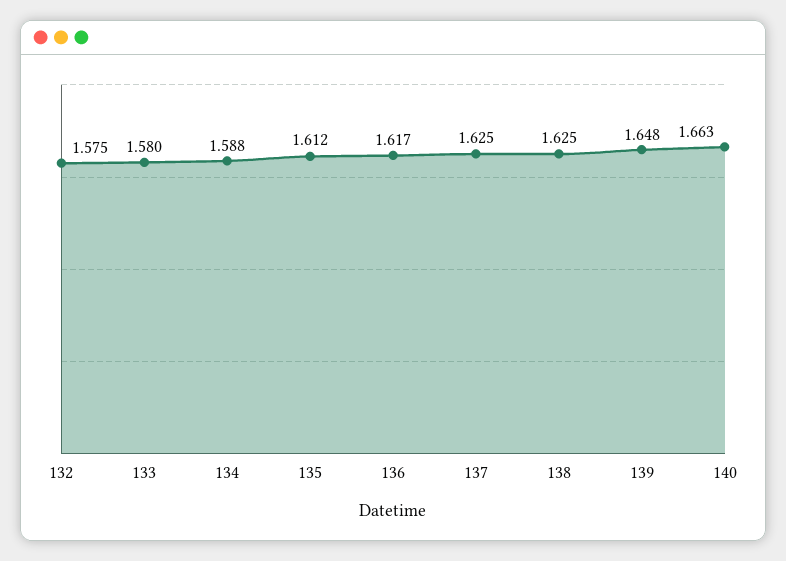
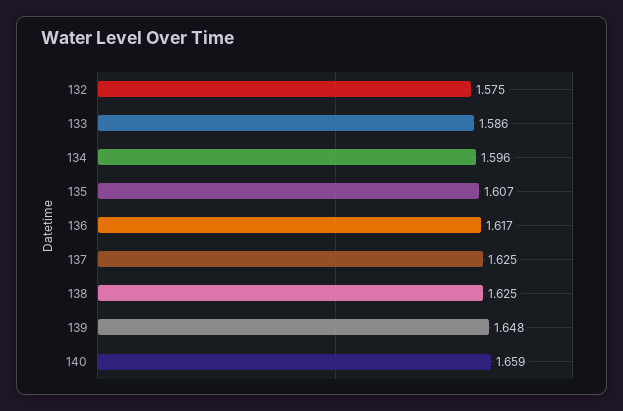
  {
    "132": 1.575,
-   "133": 1.58,
+   "133": 1.586,
-   "134": 1.588,
+   "134": 1.596,
-   "135": 1.612,
+   "135": 1.607,
    "136": 1.617,
    "137": 1.625,
    "138": 1.625,
    "139": 1.648,
-   "140": 1.663
+   "140": 1.659
  }

